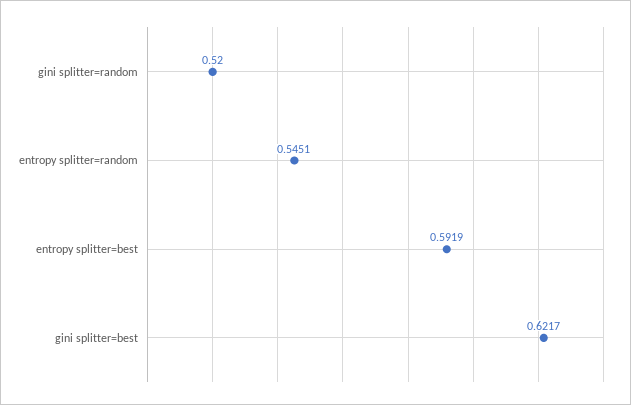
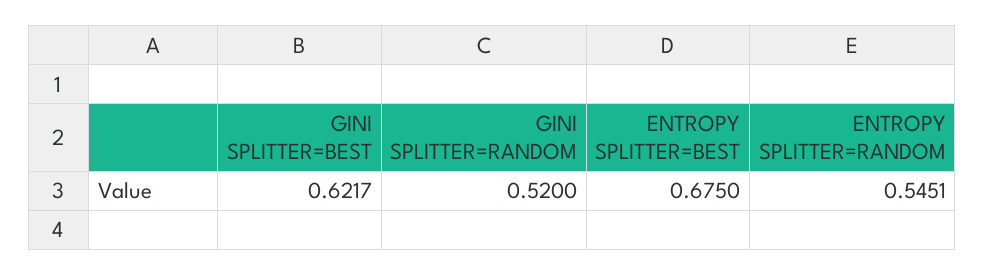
  {
    "gini splitter=random": 0.52,
    "entropy splitter=random": 0.5451,
-   "entropy splitter=best": 0.5919,
+   "entropy splitter=best": 0.675,
    "gini splitter=best": 0.6217
  }

